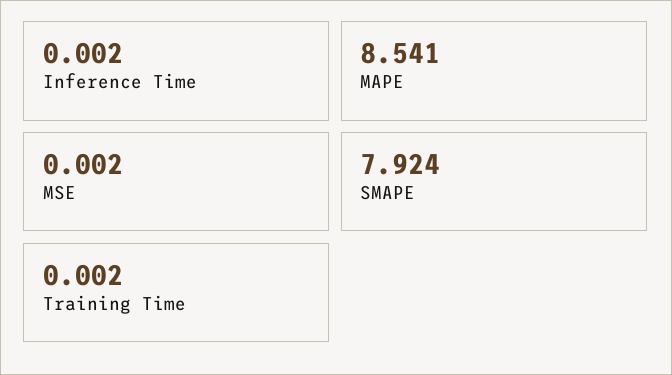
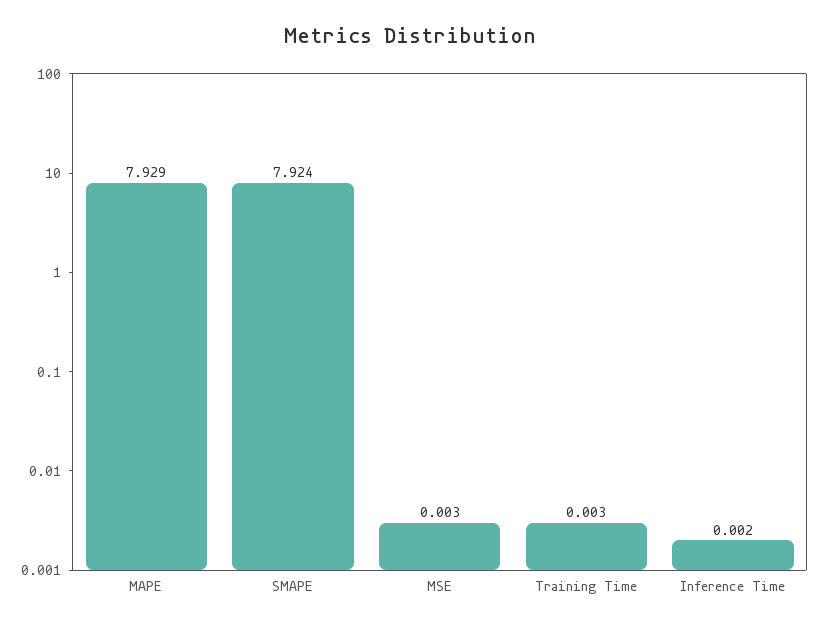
  {
    "Inference Time": 0.002,
-   "MAPE": 8.541,
+   "MAPE": 7.929,
-   "MSE": 0.002,
+   "MSE": 0.003,
    "SMAPE": 7.924,
-   "Training Time": 0.002
+   "Training Time": 0.003
  }

